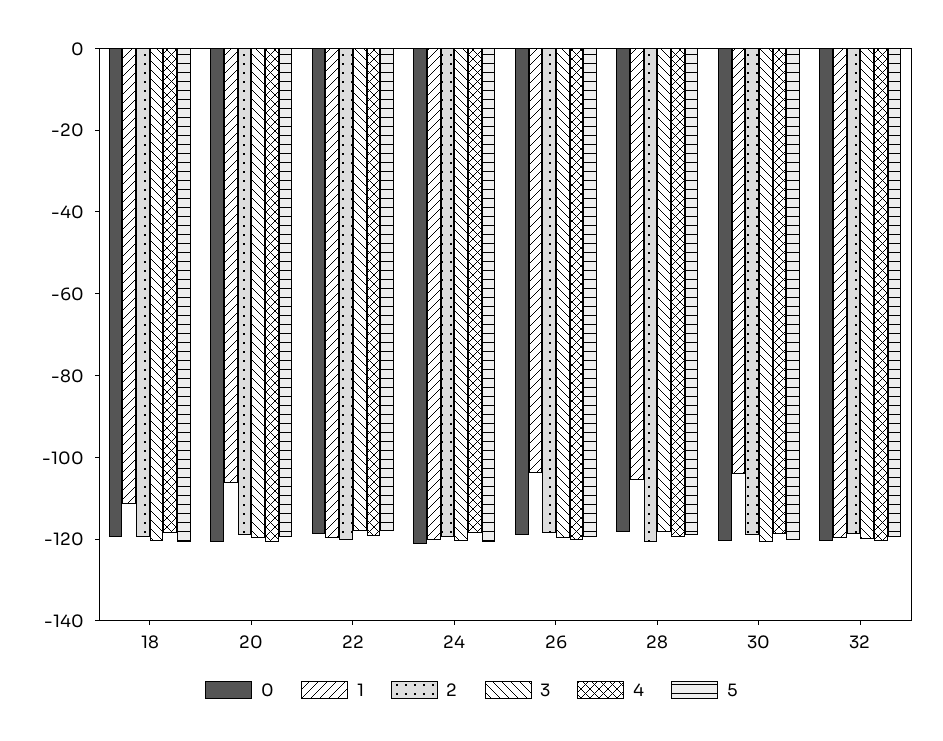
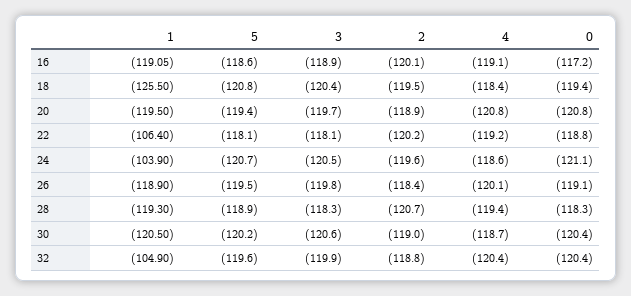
  {
    "0": {
      "18": -119.4,
      "20": -120.8,
      "22": -118.8,
      "24": -121.1,
      "26": -119.1,
      "28": -118.3,
      "30": -120.4,
-     "32": -120.4
+     "32": -120.4,
+     "16": -117.2
    },
    "1": {
-     "18": -110,
+     "18": -125.5,
-     "20": -105,
+     "20": -119.5,
-     "22": -120,
+     "22": -106.4,
-     "24": -120,
+     "24": -103.9,
-     "26": -105,
+     "26": -118.9,
-     "28": -105,
+     "28": -119.3,
-     "30": -105,
+     "30": -120.5,
-     "32": -120
+     "32": -104.9,
+     "16": -119.05
    },
    "2": {
      "18": -119.5,
      "20": -118.9,
      "22": -120.2,
      "24": -119.6,
      "26": -118.4,
      "28": -120.7,
      "30": -119,
-     "32": -118.8
+     "32": -118.8,
+     "16": -120.1
    },
    "3": {
      "18": -120.4,
      "20": -119.7,
      "22": -118.1,
      "24": -120.5,
      "26": -119.8,
      "28": -118.3,
      "30": -120.6,
-     "32": -119.9
+     "32": -119.9,
+     "16": -118.9
    },
    "4": {
      "18": -118.4,
      "20": -120.8,
      "22": -119.2,
      "24": -118.6,
      "26": -120.1,
      "28": -119.4,
      "30": -118.7,
-     "32": -120.4
+     "32": -120.4,
+     "16": -119.1
    },
    "5": {
      "18": -120.8,
      "20": -119.4,
      "22": -118.1,
      "24": -120.7,
      "26": -119.5,
      "28": -118.9,
      "30": -120.2,
-     "32": -119.6
+     "32": -119.6,
+     "16": -118.6
    }
  }

